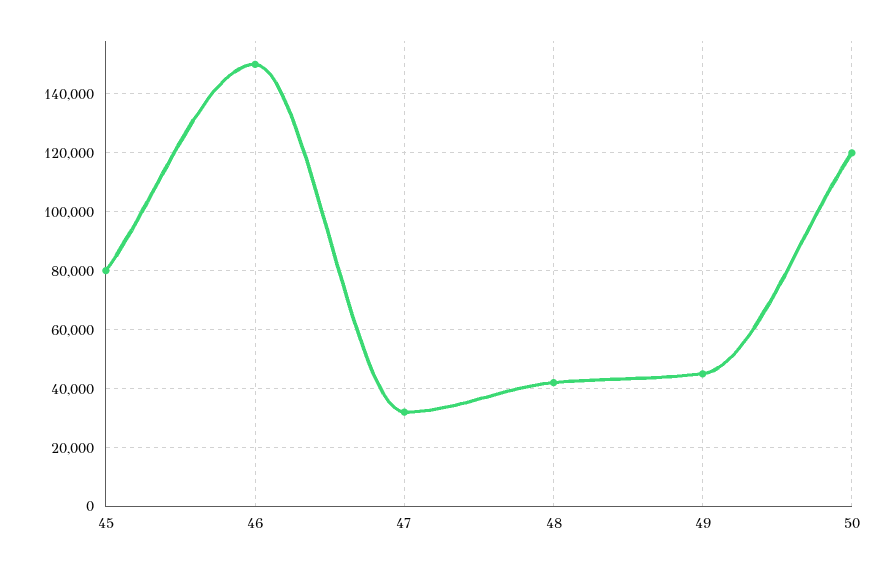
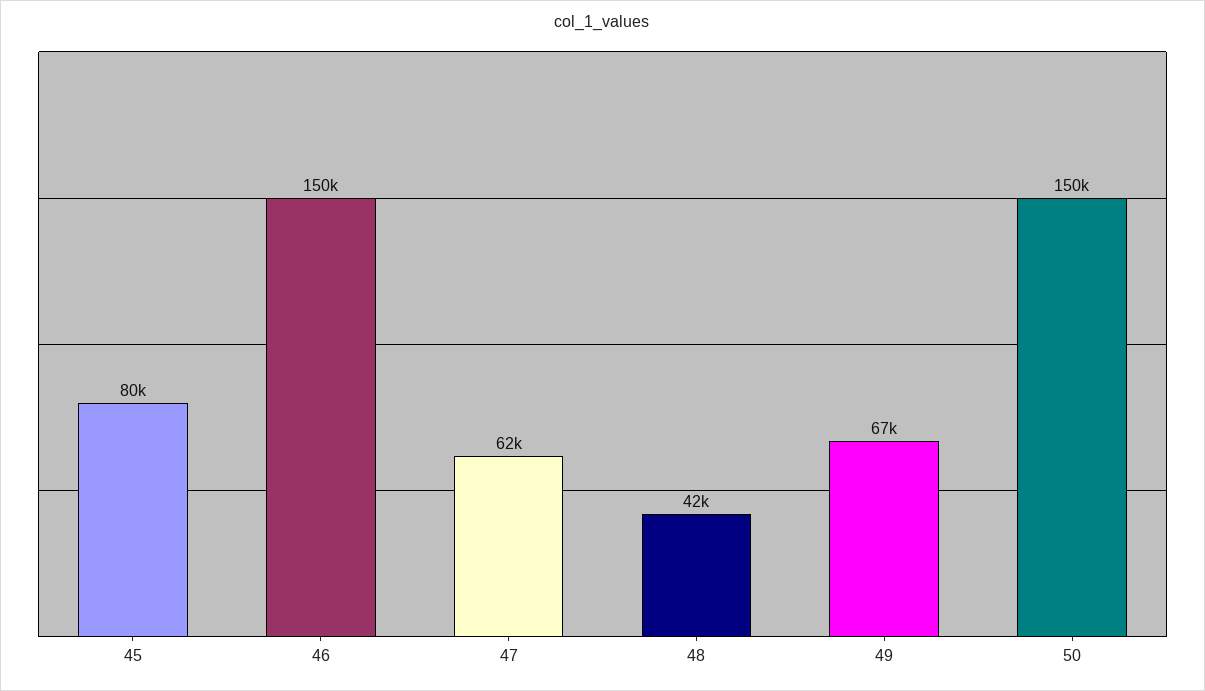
  {
    "45": 80000,
    "46": 150000,
-   "47": 32500,
+   "47": 62000,
    "48": 42000,
-   "49": 45000,
+   "49": 67000,
-   "50": 120000
+   "50": 150000
  }

